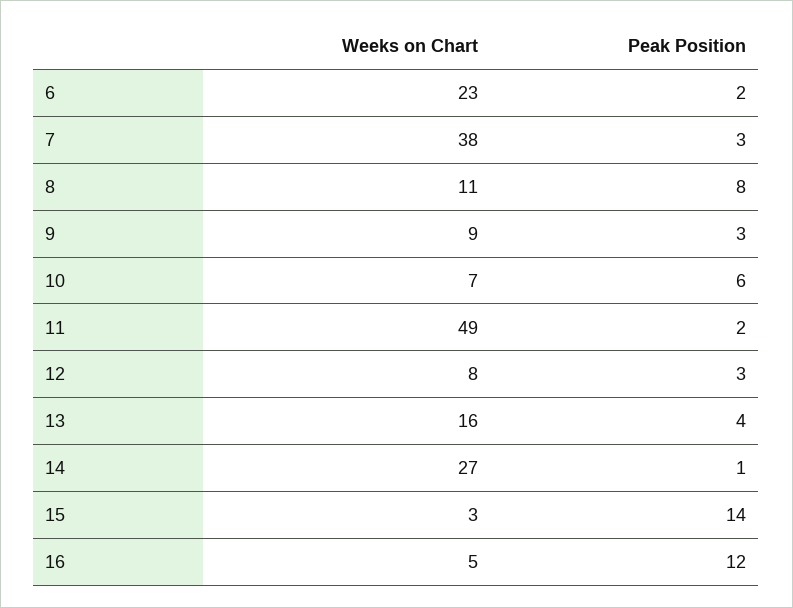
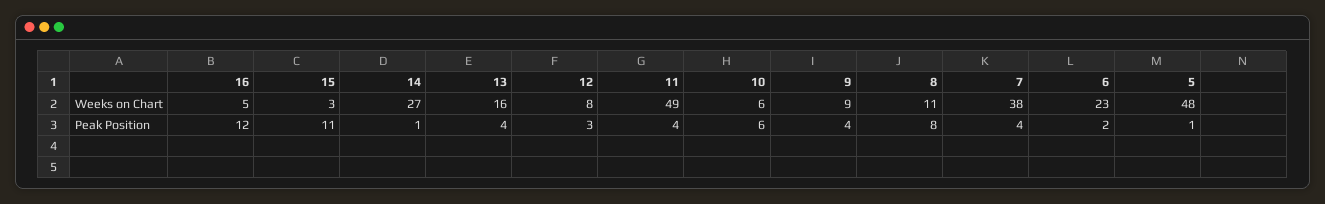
  {
    "Weeks on Chart": {
      "6": 23,
      "7": 38,
      "8": 11,
      "9": 9,
-     "10": 7,
+     "10": 6,
      "11": 49,
      "12": 8,
      "13": 16,
      "14": 27,
      "15": 3,
-     "16": 5
+     "16": 5,
+     "5": 48
    },
    "Peak Position": {
      "6": 2,
-     "7": 3,
+     "7": 4,
      "8": 8,
-     "9": 3,
+     "9": 4,
      "10": 6,
-     "11": 2,
+     "11": 4,
      "12": 3,
      "13": 4,
      "14": 1,
-     "15": 14,
+     "15": 11,
-     "16": 12
+     "16": 12,
+     "5": 1
    }
  }

